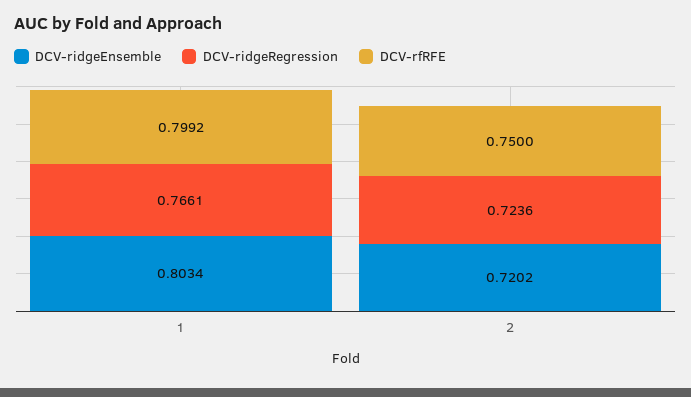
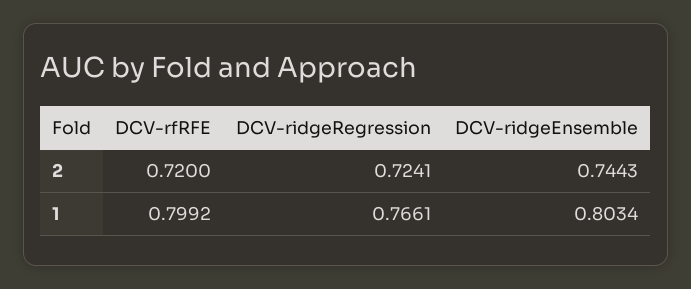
  {
    "DCV-ridgeEnsemble": {
      "1": 0.8034,
-     "2": 0.7202
+     "2": 0.7443
    },
    "DCV-ridgeRegression": {
      "1": 0.7661,
-     "2": 0.7236
+     "2": 0.7241
    },
    "DCV-rfRFE": {
      "1": 0.7992,
-     "2": 0.75
+     "2": 0.72
    }
  }

